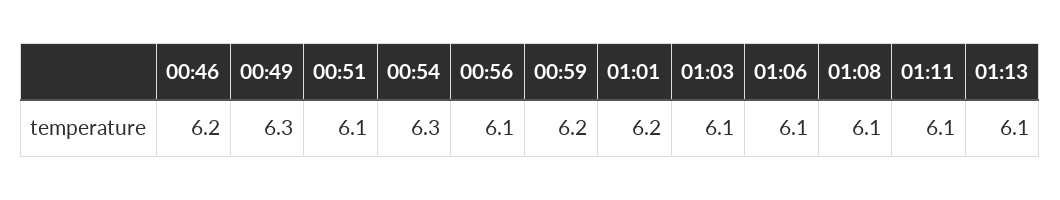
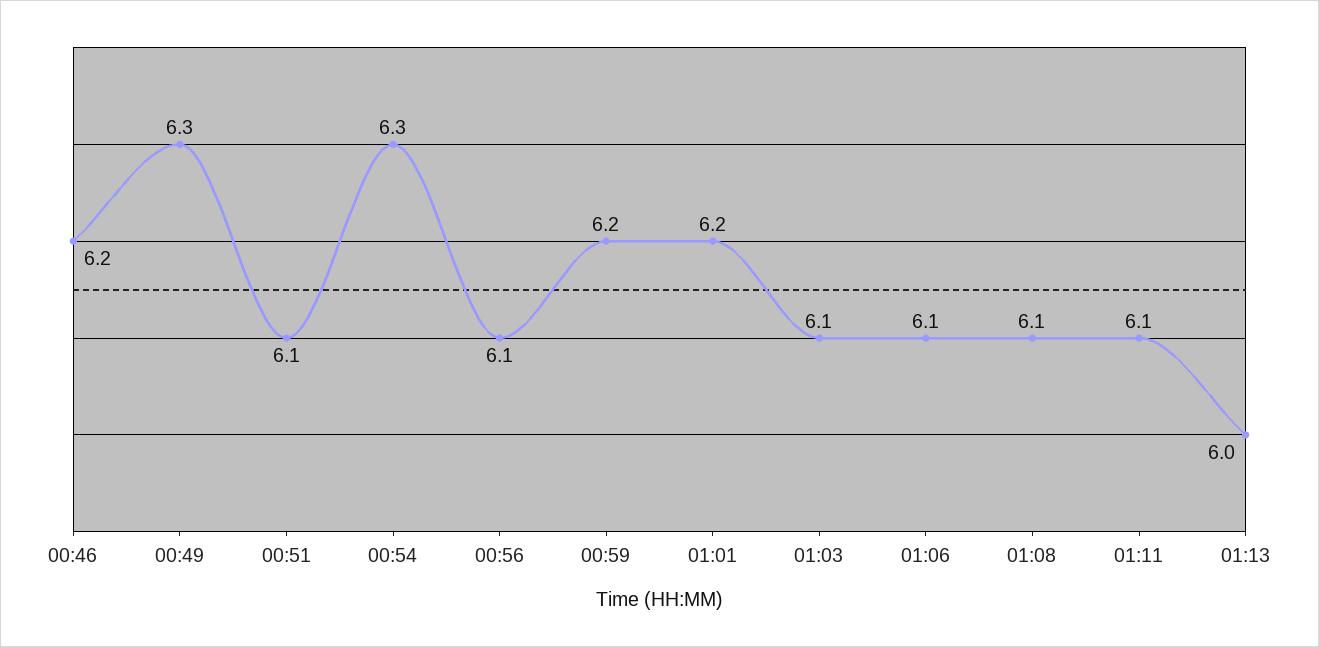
  {
    "00:46": 6.2,
    "00:49": 6.3,
    "00:51": 6.1,
    "00:54": 6.3,
    "00:56": 6.1,
    "00:59": 6.2,
    "01:01": 6.2,
    "01:03": 6.1,
    "01:06": 6.1,
    "01:08": 6.1,
    "01:11": 6.1,
-   "01:13": 6.1
+   "01:13": 6
  }

